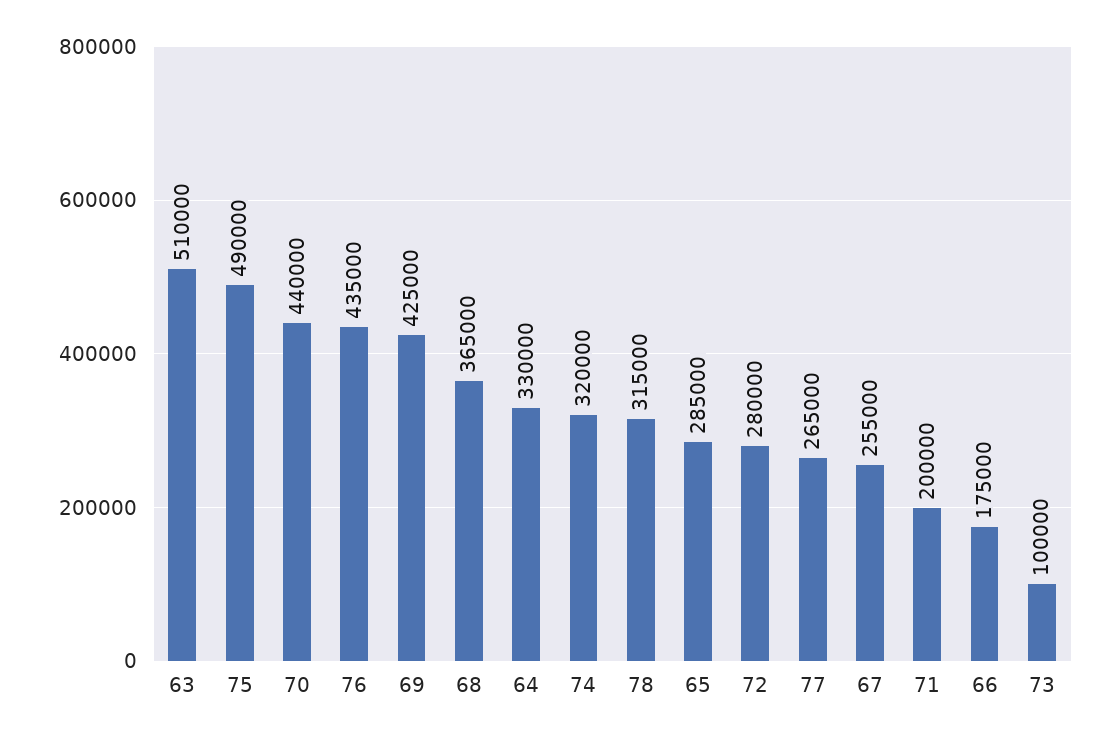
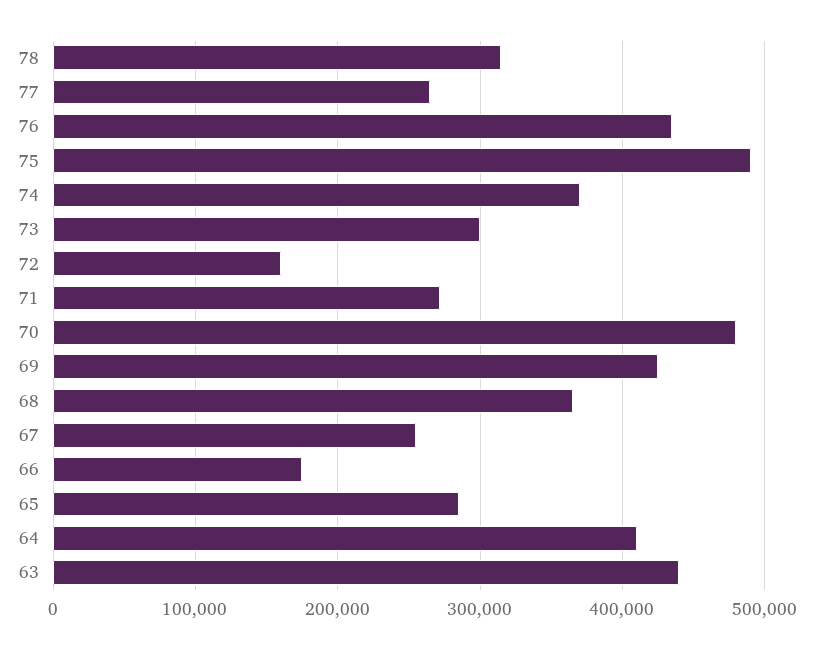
  {
-   "63": 510000,
+   "63": 440000,
    "75": 490000,
-   "70": 440000,
+   "70": 480000,
    "76": 435000,
    "69": 425000,
    "68": 365000,
-   "64": 330000,
+   "64": 410000,
-   "74": 320000,
+   "74": 370000,
    "78": 315000,
    "65": 285000,
-   "72": 280000,
+   "72": 160000,
    "77": 265000,
    "67": 255000,
-   "71": 200000,
+   "71": 270000,
    "66": 175000,
-   "73": 100000
+   "73": 300000
  }

